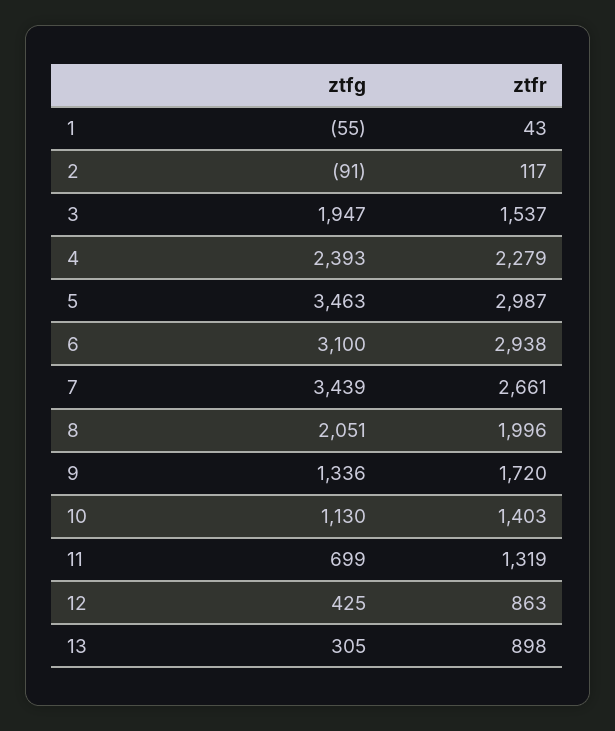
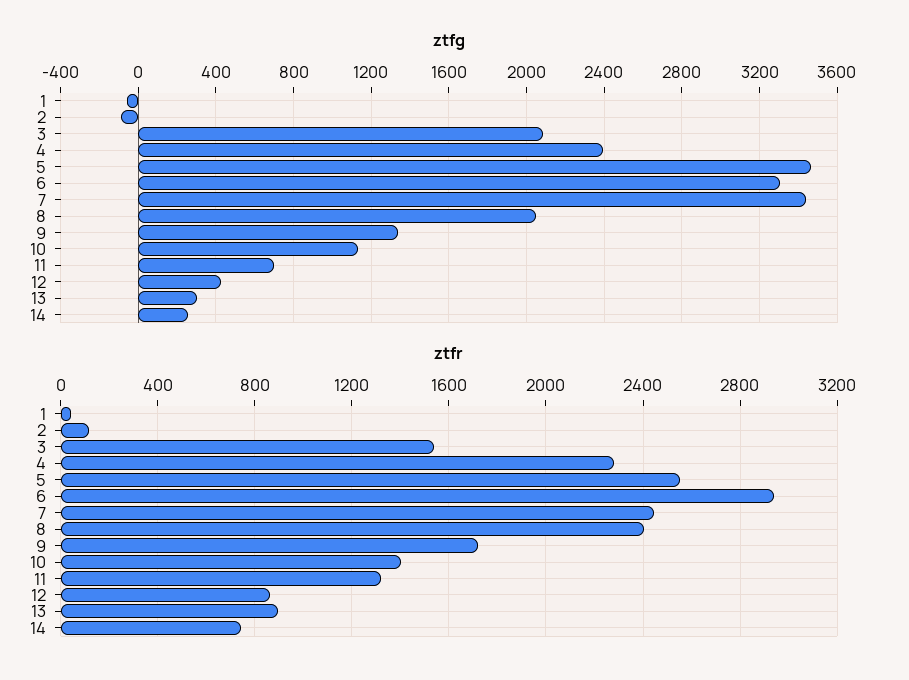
  {
    "ztfg": {
      "1": -55,
      "2": -91,
-     "3": 1947,
+     "3": 2100,
      "4": 2393,
      "5": 3463,
-     "6": 3100,
+     "6": 3300,
      "7": 3439,
      "8": 2051,
      "9": 1336,
      "10": 1130,
      "11": 699,
      "12": 425,
-     "13": 305
+     "13": 305,
+     "14": 250
    },
    "ztfr": {
      "1": 43,
      "2": 117,
      "3": 1537,
      "4": 2279,
-     "5": 2987,
+     "5": 2550,
      "6": 2938,
-     "7": 2661,
+     "7": 2450,
-     "8": 1996,
+     "8": 2400,
      "9": 1720,
      "10": 1403,
      "11": 1319,
      "12": 863,
-     "13": 898
+     "13": 898,
+     "14": 750
    }
  }

